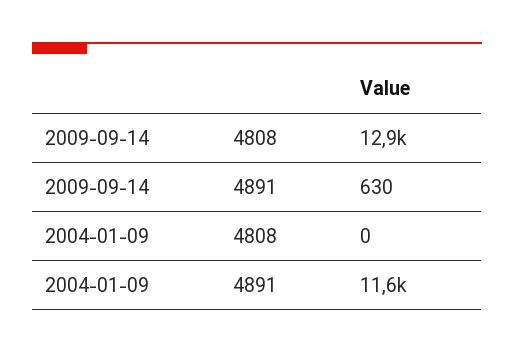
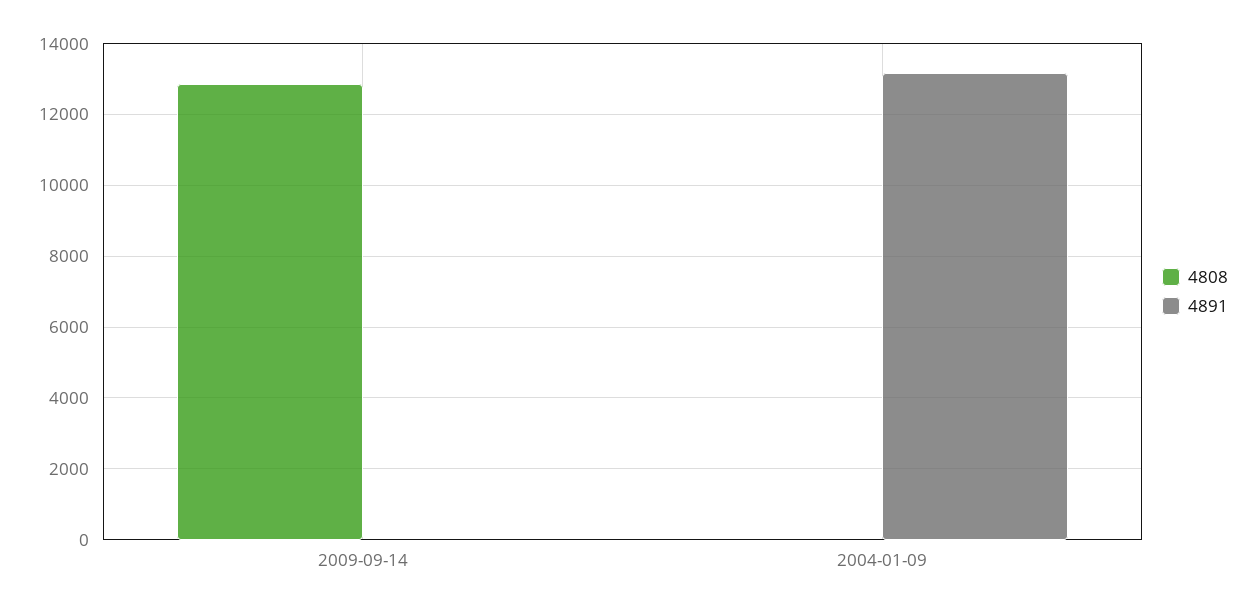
  {
    "4808": {
      "2009-09-14": 12900,
      "2004-01-09": 0
    },
    "4891": {
-     "2009-09-14": 630,
+     "2009-09-14": 0,
-     "2004-01-09": 11600
+     "2004-01-09": 13200
    }
  }

